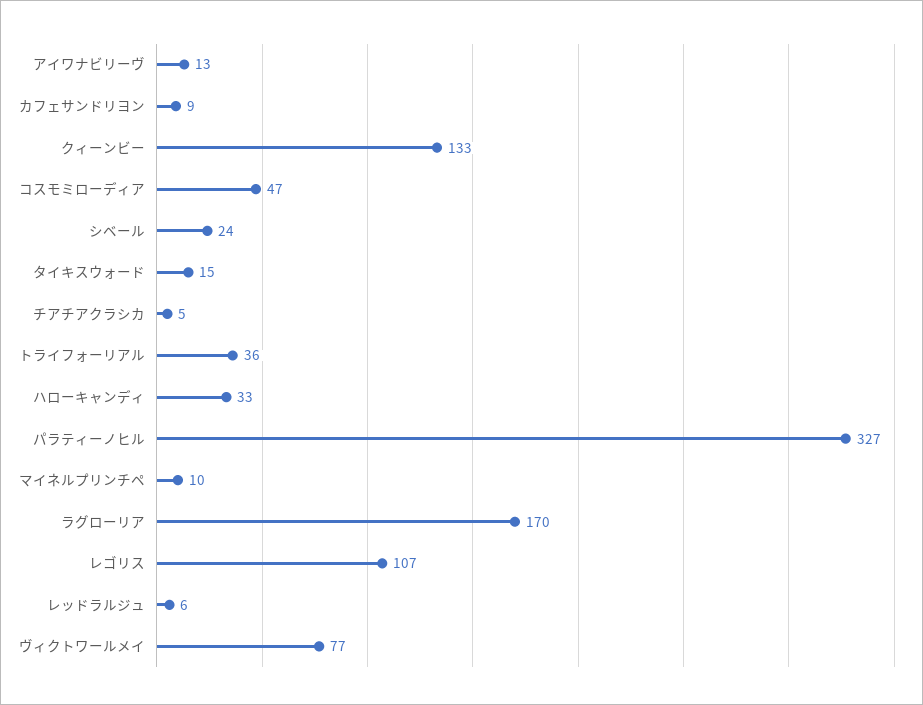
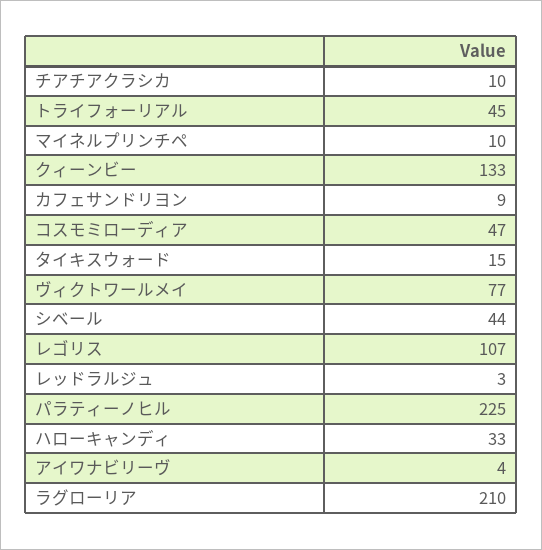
  {
-   "アイワナビリーヴ": 13,
+   "アイワナビリーヴ": 4,
    "カフェサンドリヨン": 9,
    "クィーンビー": 133,
    "コスモミローディア": 47,
-   "シベール": 24,
+   "シベール": 44,
    "タイキスウォード": 15,
-   "チアチアクラシカ": 5,
+   "チアチアクラシカ": 10,
-   "トライフォーリアル": 36,
+   "トライフォーリアル": 45,
    "ハローキャンディ": 33,
-   "パラティーノヒル": 327,
+   "パラティーノヒル": 225,
    "マイネルプリンチペ": 10,
-   "ラグローリア": 170,
+   "ラグローリア": 210,
    "レゴリス": 107,
-   "レッドラルジュ": 6,
+   "レッドラルジュ": 3,
    "ヴィクトワールメイ": 77
  }

